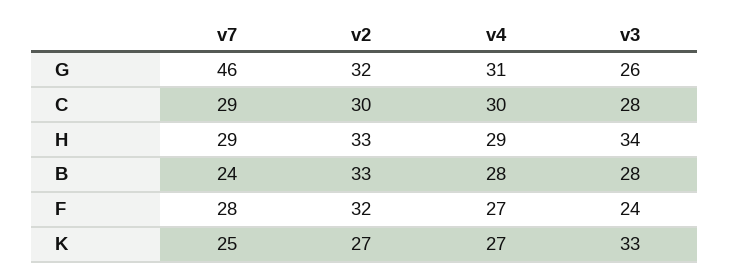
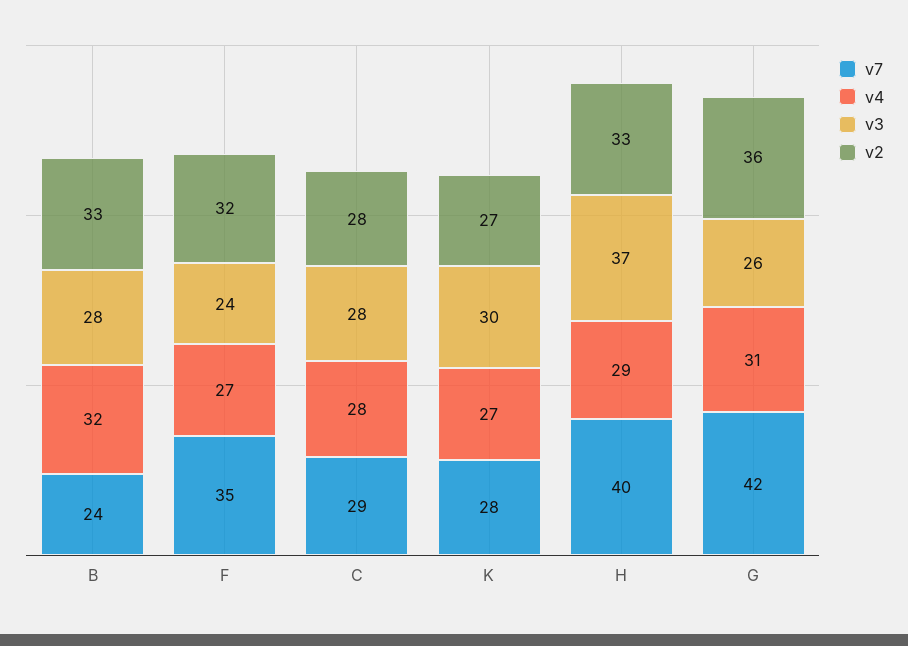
  {
    "v7": {
-     "G": 46,
+     "G": 42,
      "C": 29,
-     "H": 29,
+     "H": 40,
      "B": 24,
-     "F": 28,
+     "F": 35,
-     "K": 25
+     "K": 28
    },
    "v2": {
-     "G": 32,
+     "G": 36,
-     "C": 30,
+     "C": 28,
      "H": 33,
      "B": 33,
      "F": 32,
      "K": 27
    },
    "v4": {
      "G": 31,
-     "C": 30,
+     "C": 28,
      "H": 29,
-     "B": 28,
+     "B": 32,
      "F": 27,
      "K": 27
    },
    "v3": {
      "G": 26,
      "C": 28,
-     "H": 34,
+     "H": 37,
      "B": 28,
      "F": 24,
-     "K": 33
+     "K": 30
    }
  }

